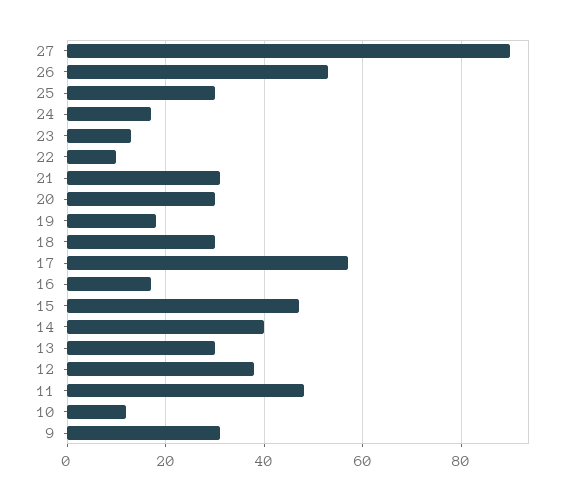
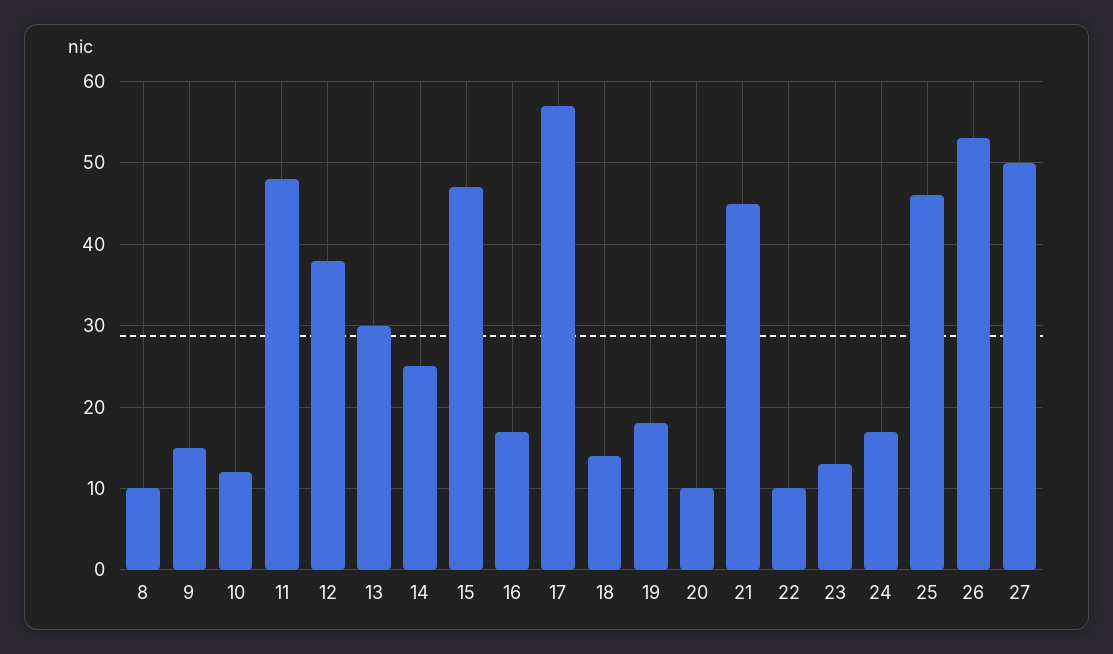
  {
-   "27": 90,
+   "27": 50,
    "26": 53,
-   "25": 30,
+   "25": 46,
    "24": 17,
    "23": 13,
    "22": 10,
-   "21": 30,
+   "21": 45,
-   "20": 30,
+   "20": 10,
    "19": 18,
-   "18": 30,
+   "18": 14,
    "17": 57,
    "16": 17,
    "15": 47,
-   "14": 40,
+   "14": 25,
    "13": 30,
    "12": 38,
    "11": 48,
    "10": 12,
-   "9": 30
+   "9": 15,
+   "8": 10
  }

